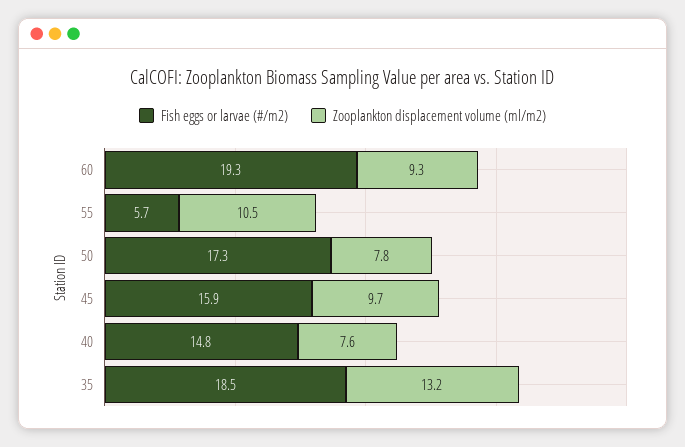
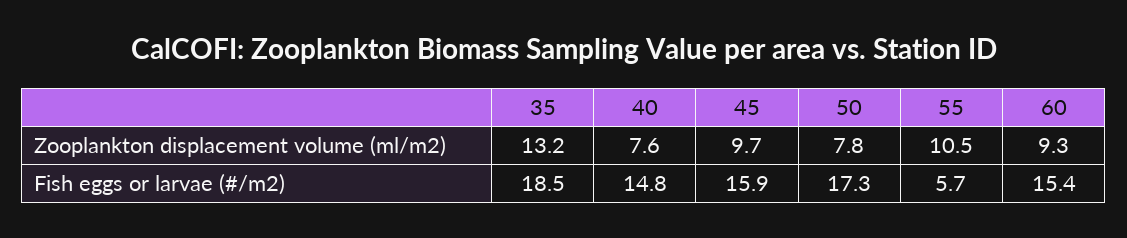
  {
    "Fish eggs or larvae (#/m2)": {
-     "60": 19.3,
+     "60": 15.4,
      "55": 5.7,
      "50": 17.3,
      "45": 15.9,
      "40": 14.8,
      "35": 18.5
    },
    "Zooplankton displacement volume (ml/m2)": {
      "60": 9.3,
      "55": 10.5,
      "50": 7.8,
      "45": 9.7,
      "40": 7.6,
      "35": 13.2
    }
  }

